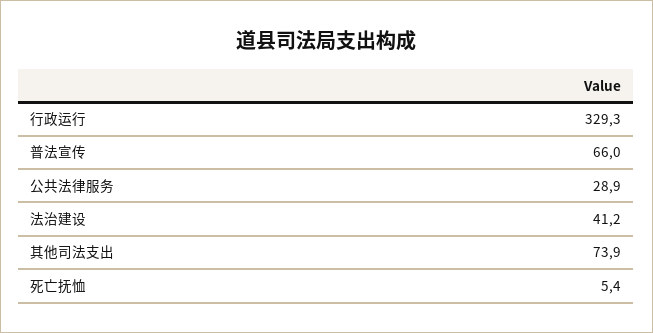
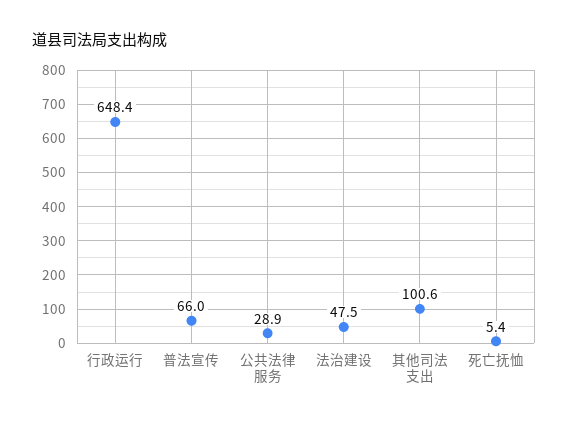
  {
-   "行政运行": 329.3,
+   "行政运行": 648.4,
    "普法宣传": 66,
    "公共法律服务": 28.9,
-   "法治建设": 41.2,
+   "法治建设": 47.5,
-   "其他司法支出": 73.9,
+   "其他司法支出": 100.6,
    "死亡抚恤": 5.4
  }

